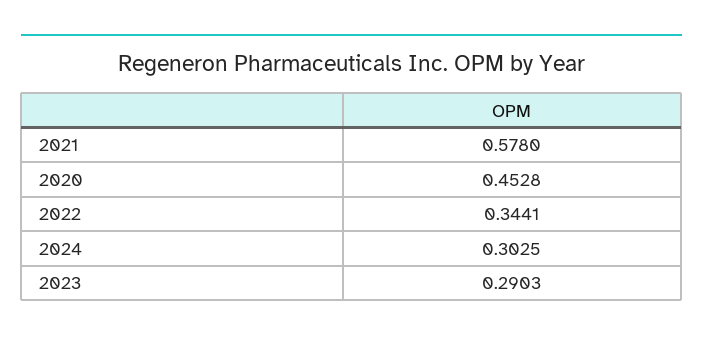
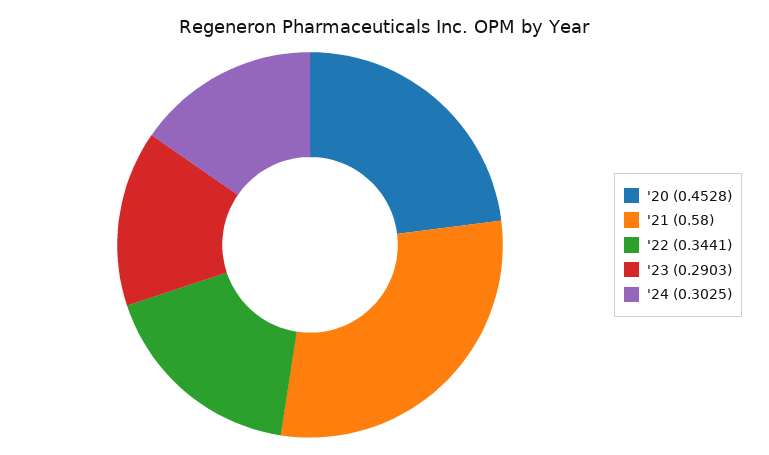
  {
-   "2021": 0.578,
+   "2021": 0.58,
    "2020": 0.4528,
    "2022": 0.3441,
    "2024": 0.3025,
    "2023": 0.2903
  }

